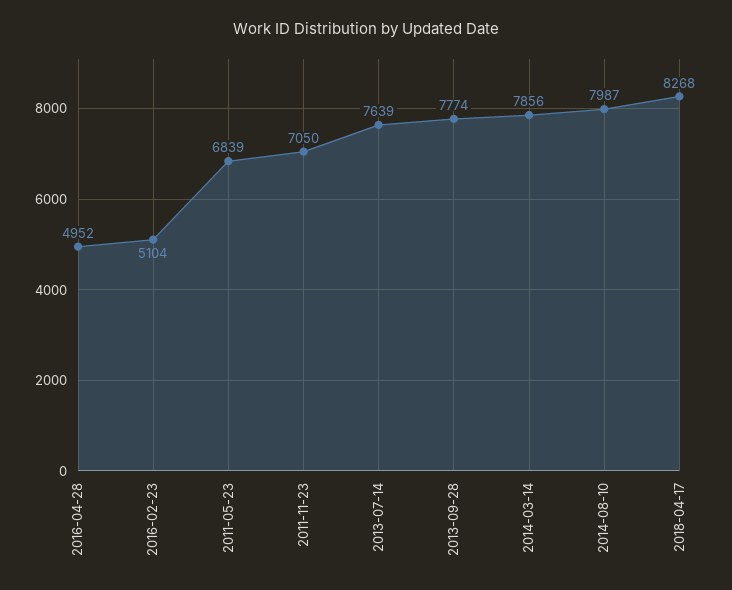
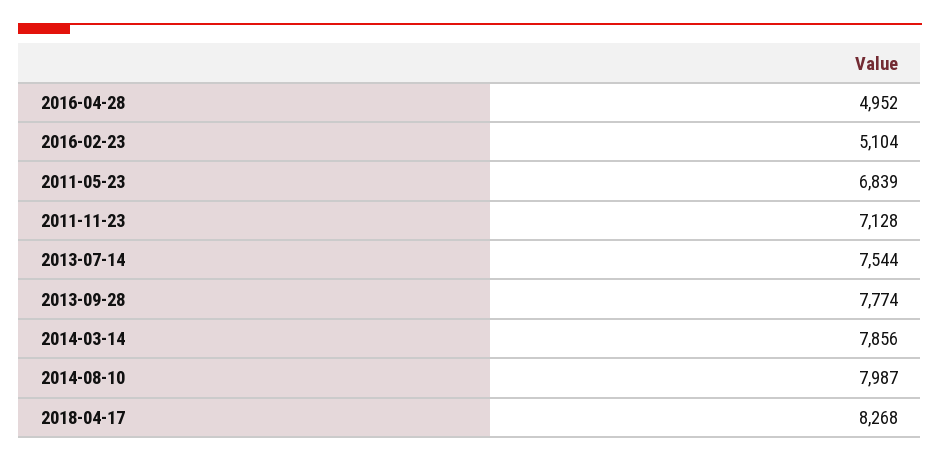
  {
    "2016-04-28": 4952,
    "2016-02-23": 5104,
    "2011-05-23": 6839,
-   "2011-11-23": 7050,
+   "2011-11-23": 7128,
-   "2013-07-14": 7639,
+   "2013-07-14": 7544,
    "2013-09-28": 7774,
    "2014-03-14": 7856,
    "2014-08-10": 7987,
    "2018-04-17": 8268
  }

